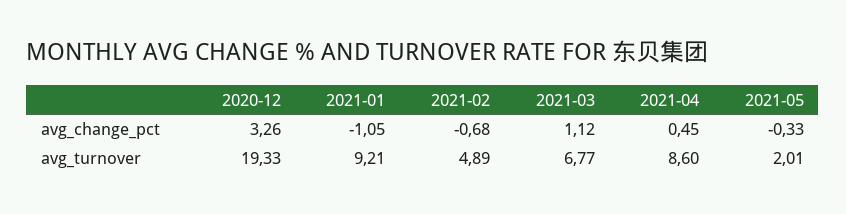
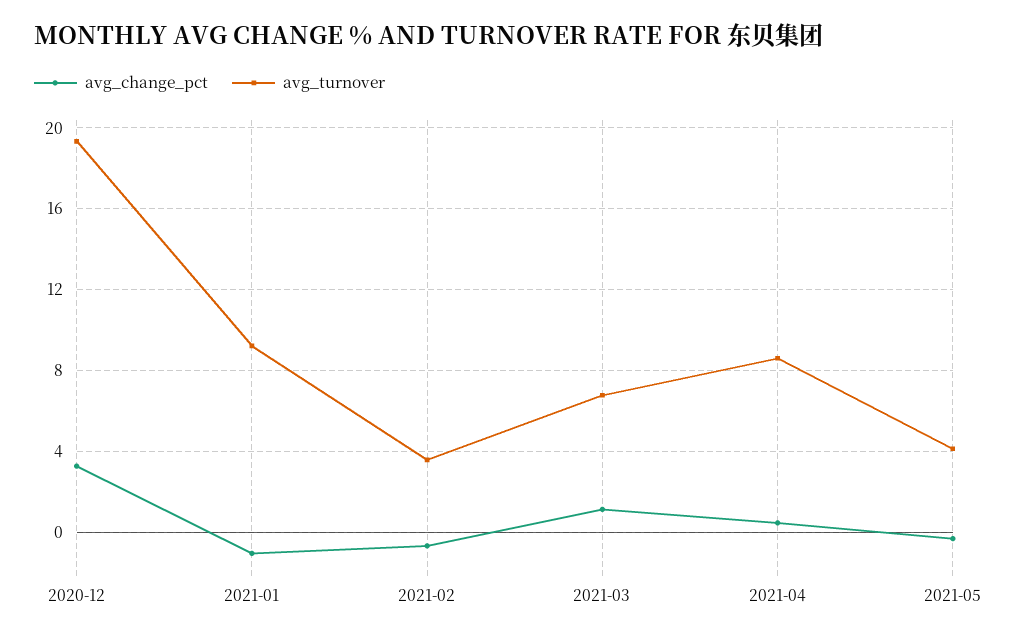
  {
    "avg_change_pct": {
      "2020-12": 3.26,
      "2021-01": -1.05,
      "2021-02": -0.68,
      "2021-03": 1.12,
      "2021-04": 0.45,
      "2021-05": -0.33
    },
    "avg_turnover": {
      "2020-12": 19.33,
      "2021-01": 9.21,
-     "2021-02": 4.89,
+     "2021-02": 3.5,
      "2021-03": 6.77,
      "2021-04": 8.6,
-     "2021-05": 2.01
+     "2021-05": 4
    }
  }

